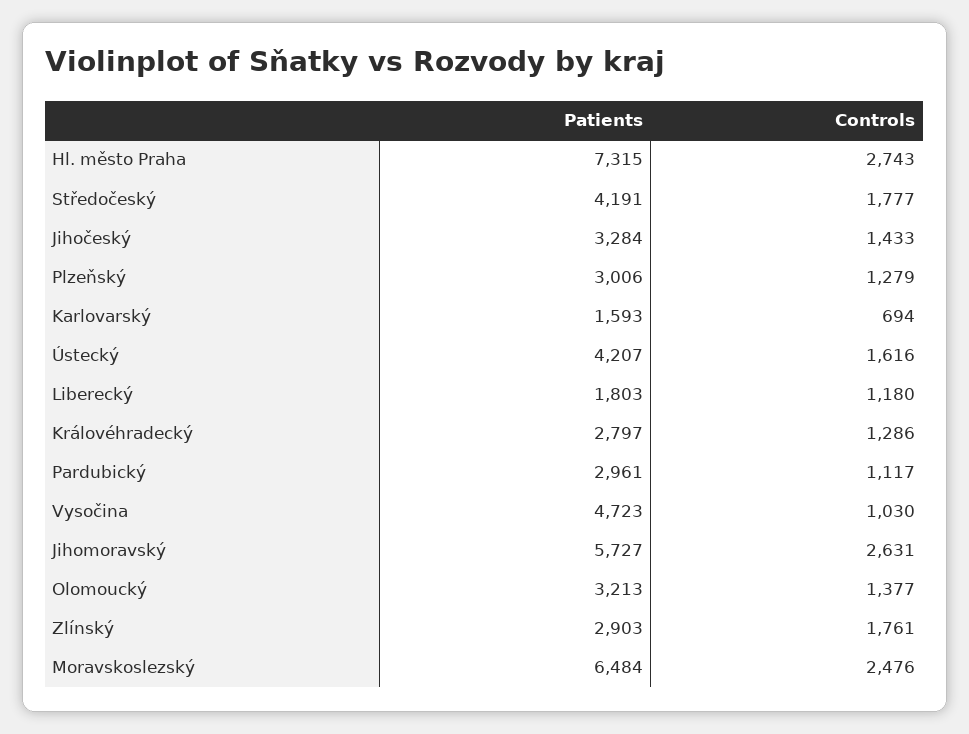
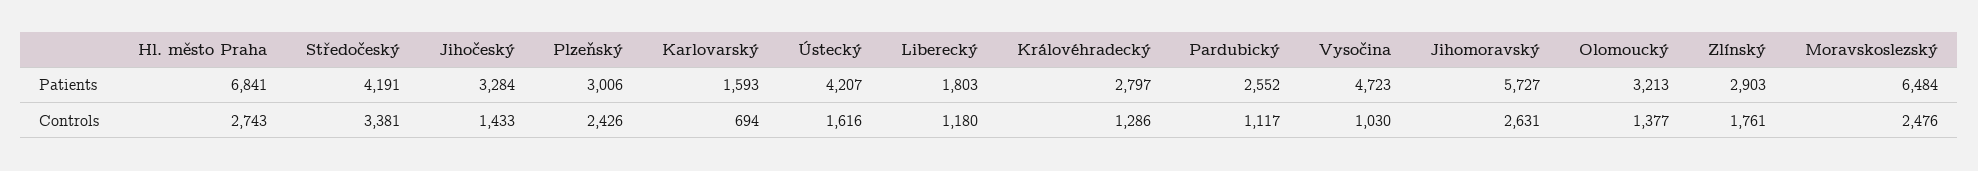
  {
    "Patients": {
-     "Hl. město Praha": 7315,
+     "Hl. město Praha": 6841,
      "Středočeský": 4191,
      "Jihočeský": 3284,
      "Plzeňský": 3006,
      "Karlovarský": 1593,
      "Ústecký": 4207,
      "Liberecký": 1803,
      "Královéhradecký": 2797,
-     "Pardubický": 2961,
+     "Pardubický": 2552,
      "Vysočina": 4723,
      "Jihomoravský": 5727,
      "Olomoucký": 3213,
      "Zlínský": 2903,
      "Moravskoslezský": 6484
    },
    "Controls": {
      "Hl. město Praha": 2743,
-     "Středočeský": 1777,
+     "Středočeský": 3381,
      "Jihočeský": 1433,
-     "Plzeňský": 1279,
+     "Plzeňský": 2426,
      "Karlovarský": 694,
      "Ústecký": 1616,
      "Liberecký": 1180,
      "Královéhradecký": 1286,
      "Pardubický": 1117,
      "Vysočina": 1030,
      "Jihomoravský": 2631,
      "Olomoucký": 1377,
      "Zlínský": 1761,
      "Moravskoslezský": 2476
    }
  }

